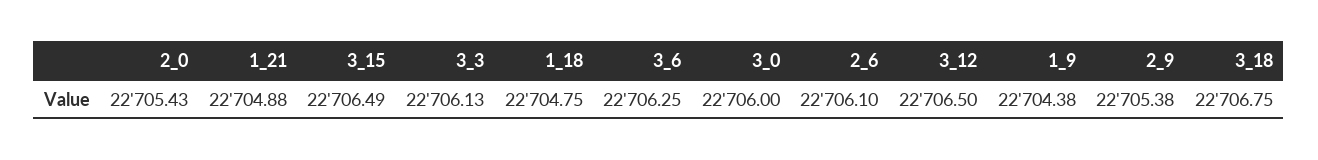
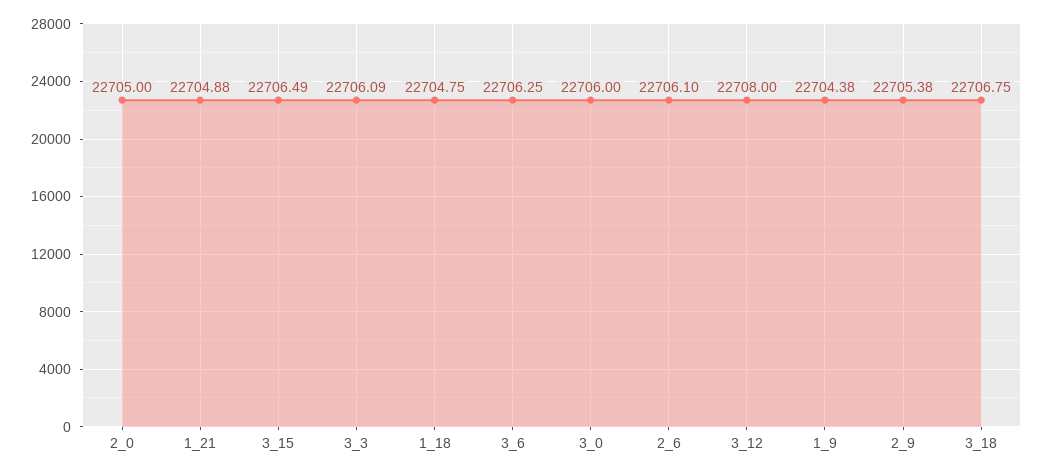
  {
-   "2_0": 22705.43,
+   "2_0": 22705,
    "1_21": 22704.88,
    "3_15": 22706.49,
-   "3_3": 22706.13,
+   "3_3": 22706.09,
    "1_18": 22704.75,
    "3_6": 22706.25,
    "3_0": 22706,
    "2_6": 22706.1,
-   "3_12": 22706.5,
+   "3_12": 22708,
    "1_9": 22704.38,
    "2_9": 22705.38,
    "3_18": 22706.75
  }

